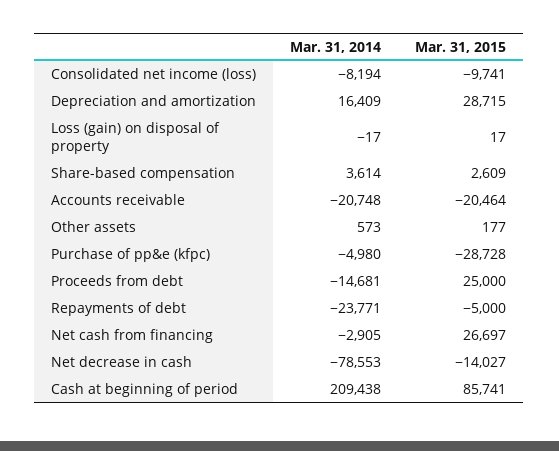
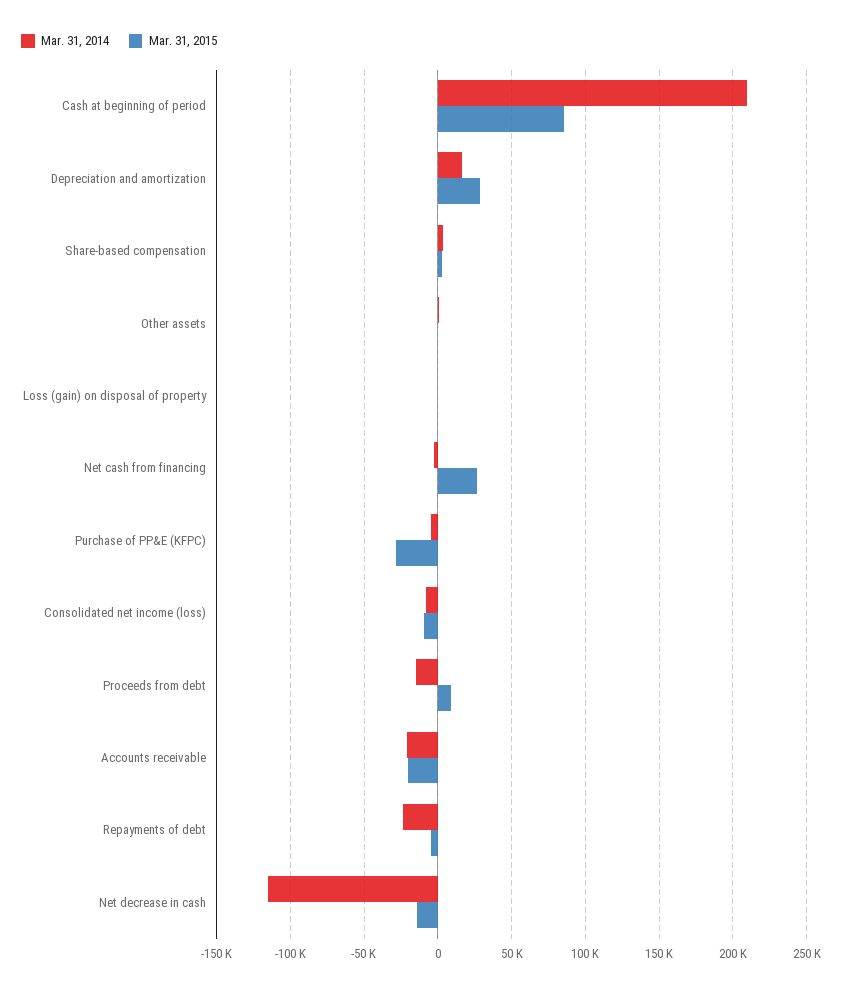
  {
    "Mar. 31, 2014": {
      "Consolidated net income (loss)": -8194,
      "Depreciation and amortization": 16409,
      "Loss (gain) on disposal of property": -17,
      "Share-based compensation": 3614,
      "Accounts receivable": -20748,
      "Other assets": 573,
      "Purchase of pp&e (kfpc)": -4980,
      "Proceeds from debt": -14681,
      "Repayments of debt": -23771,
      "Net cash from financing": -2905,
-     "Net decrease in cash": -78553,
+     "Net decrease in cash": -115000,
      "Cash at beginning of period": 209438
    },
    "Mar. 31, 2015": {
      "Consolidated net income (loss)": -9741,
      "Depreciation and amortization": 28715,
      "Loss (gain) on disposal of property": 17,
      "Share-based compensation": 2609,
      "Accounts receivable": -20464,
      "Other assets": 177,
      "Purchase of pp&e (kfpc)": -28728,
-     "Proceeds from debt": 25000,
+     "Proceeds from debt": 10000,
      "Repayments of debt": -5000,
      "Net cash from financing": 26697,
      "Net decrease in cash": -14027,
      "Cash at beginning of period": 85741
    }
  }

